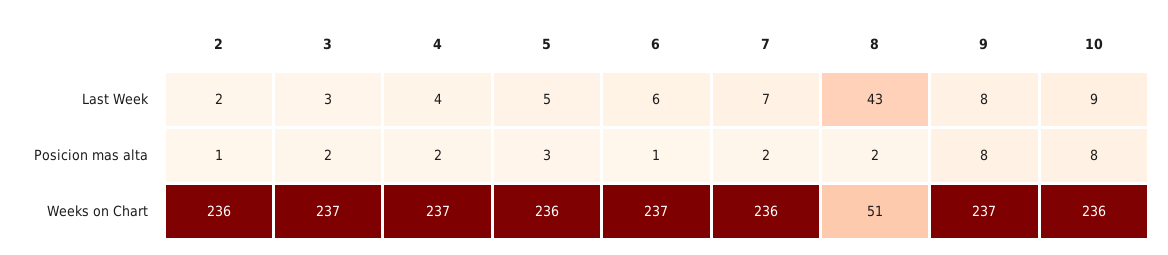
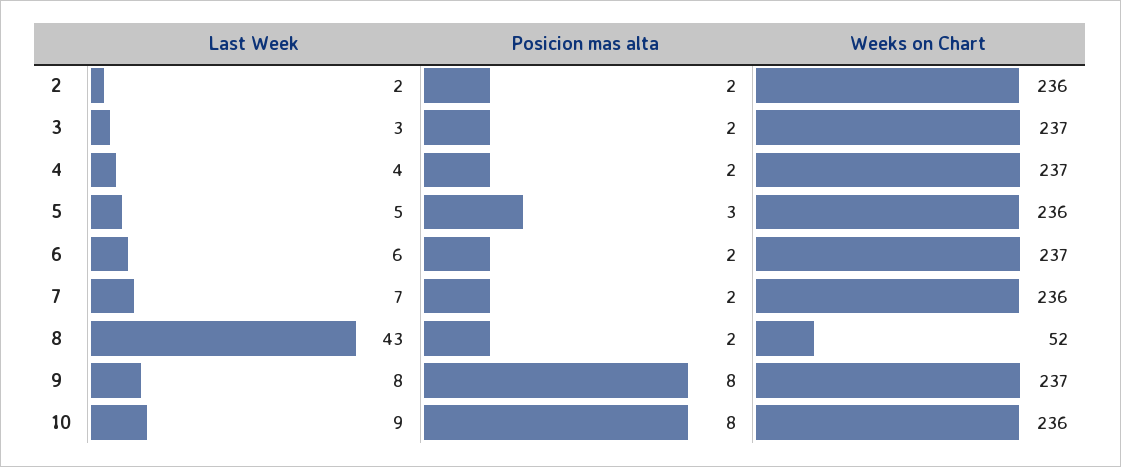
  {
    "2": {
      "Last Week": 2,
-     "Posicion mas alta": 1,
+     "Posicion mas alta": 2,
      "Weeks on Chart": 236
    },
    "3": {
      "Last Week": 3,
      "Posicion mas alta": 2,
      "Weeks on Chart": 237
    },
    "4": {
      "Last Week": 4,
      "Posicion mas alta": 2,
      "Weeks on Chart": 237
    },
    "5": {
      "Last Week": 5,
      "Posicion mas alta": 3,
      "Weeks on Chart": 236
    },
    "6": {
      "Last Week": 6,
-     "Posicion mas alta": 1,
+     "Posicion mas alta": 2,
      "Weeks on Chart": 237
    },
    "7": {
      "Last Week": 7,
      "Posicion mas alta": 2,
      "Weeks on Chart": 236
    },
    "8": {
      "Last Week": 43,
      "Posicion mas alta": 2,
-     "Weeks on Chart": 51
+     "Weeks on Chart": 52
    },
    "9": {
      "Last Week": 8,
      "Posicion mas alta": 8,
      "Weeks on Chart": 237
    },
    "10": {
      "Last Week": 9,
      "Posicion mas alta": 8,
      "Weeks on Chart": 236
    }
  }

